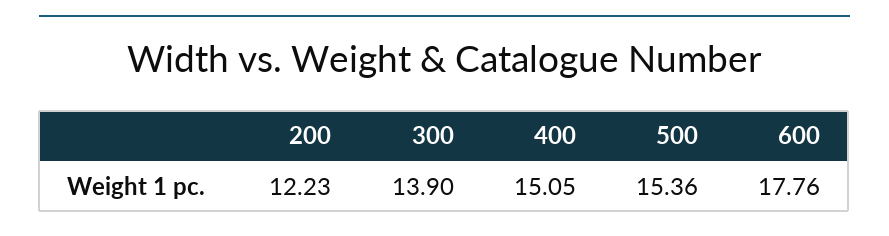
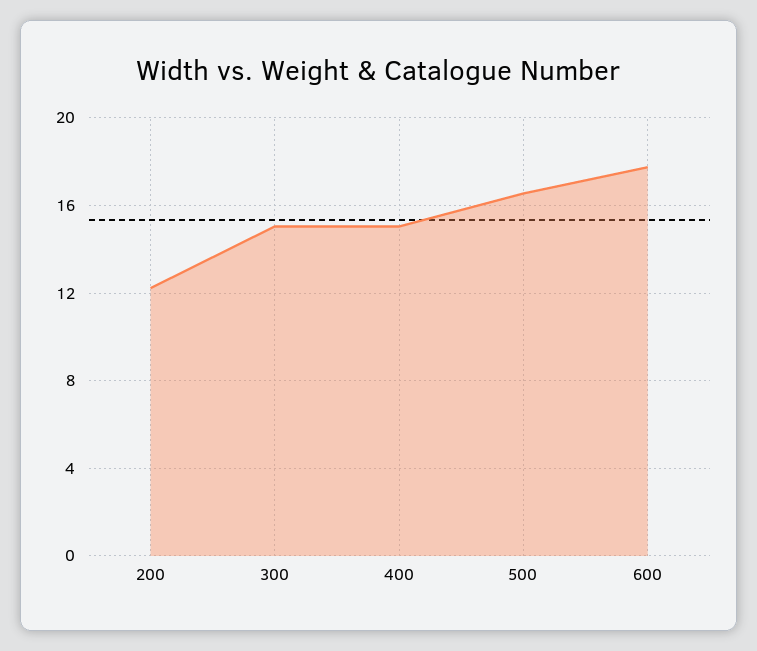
  {
    "200": 12.23,
-   "300": 13.9,
+   "300": 15,
    "400": 15.05,
-   "500": 15.36,
+   "500": 16.5,
    "600": 17.76
  }

